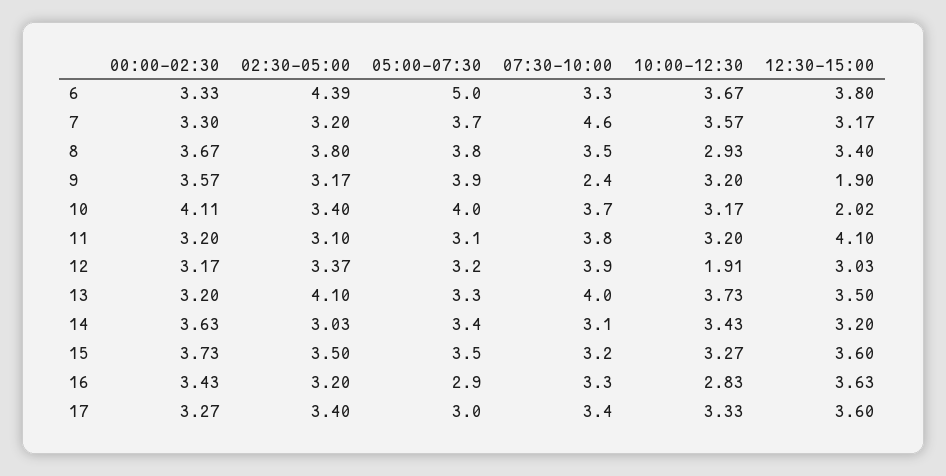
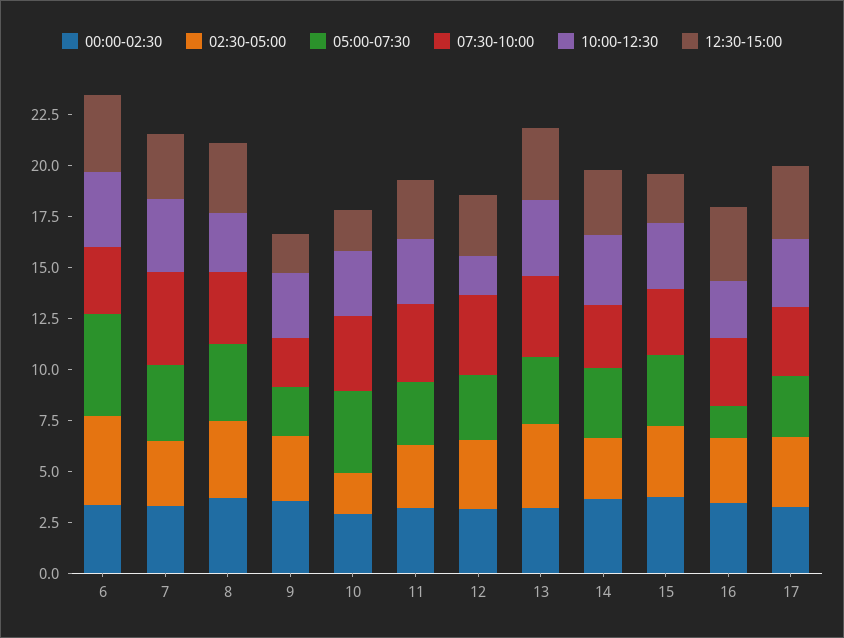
  {
    "00:00-02:30": {
      "6": 3.33,
      "7": 3.3,
      "8": 3.67,
      "9": 3.57,
-     "10": 4.11,
+     "10": 3,
      "11": 3.2,
      "12": 3.17,
      "13": 3.2,
      "14": 3.63,
      "15": 3.73,
      "16": 3.43,
      "17": 3.27
    },
    "02:30-05:00": {
      "6": 4.39,
      "7": 3.2,
      "8": 3.8,
      "9": 3.17,
-     "10": 3.4,
+     "10": 2,
      "11": 3.1,
      "12": 3.37,
      "13": 4.1,
      "14": 3.03,
      "15": 3.5,
      "16": 3.2,
      "17": 3.4
    },
    "05:00-07:30": {
      "6": 5,
      "7": 3.7,
      "8": 3.8,
-     "9": 3.9,
+     "9": 2.5,
      "10": 4,
      "11": 3.1,
      "12": 3.2,
      "13": 3.3,
      "14": 3.4,
      "15": 3.5,
-     "16": 2.9,
+     "16": 1.5,
      "17": 3
    },
    "07:30-10:00": {
      "6": 3.3,
      "7": 4.6,
      "8": 3.5,
      "9": 2.4,
      "10": 3.7,
      "11": 3.8,
      "12": 3.9,
      "13": 4,
      "14": 3.1,
      "15": 3.2,
      "16": 3.3,
      "17": 3.4
    },
    "10:00-12:30": {
      "6": 3.67,
      "7": 3.57,
      "8": 2.93,
      "9": 3.2,
      "10": 3.17,
      "11": 3.2,
      "12": 1.91,
      "13": 3.73,
      "14": 3.43,
      "15": 3.27,
      "16": 2.83,
      "17": 3.33
    },
    "12:30-15:00": {
      "6": 3.8,
      "7": 3.17,
      "8": 3.4,
      "9": 1.9,
      "10": 2.02,
-     "11": 4.1,
+     "11": 3,
      "12": 3.03,
      "13": 3.5,
      "14": 3.2,
-     "15": 3.6,
+     "15": 2.5,
      "16": 3.63,
      "17": 3.6
    }
  }

